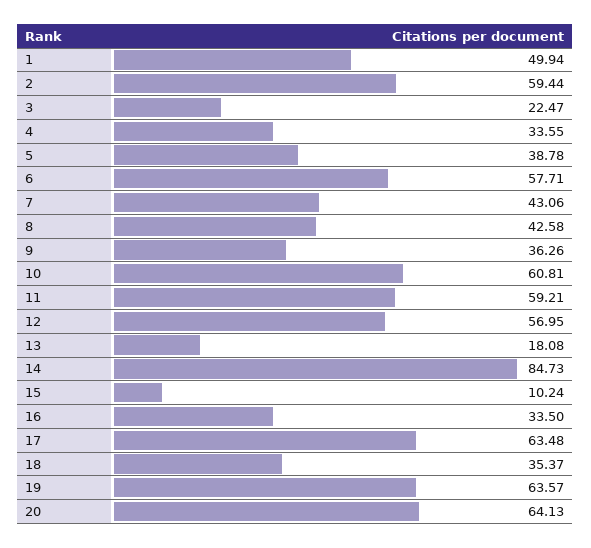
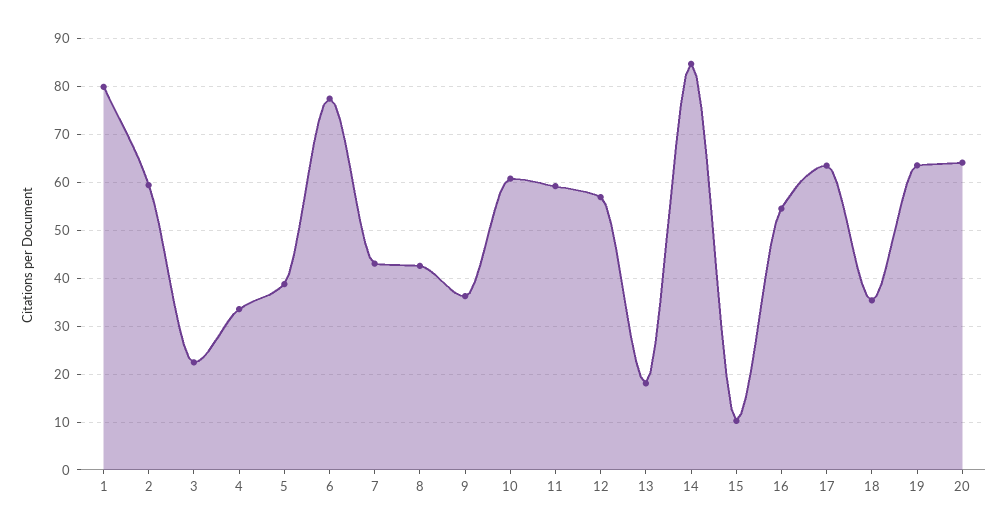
  {
-   "1": 49.94,
+   "1": 80,
    "2": 59.44,
    "3": 22.47,
    "4": 33.55,
    "5": 38.78,
-   "6": 57.71,
+   "6": 78,
    "7": 43.06,
    "8": 42.58,
    "9": 36.26,
    "10": 60.81,
    "11": 59.21,
    "12": 56.95,
    "13": 18.08,
    "14": 84.73,
    "15": 10.24,
-   "16": 33.5,
+   "16": 54,
    "17": 63.48,
    "18": 35.37,
    "19": 63.57,
    "20": 64.13
  }

